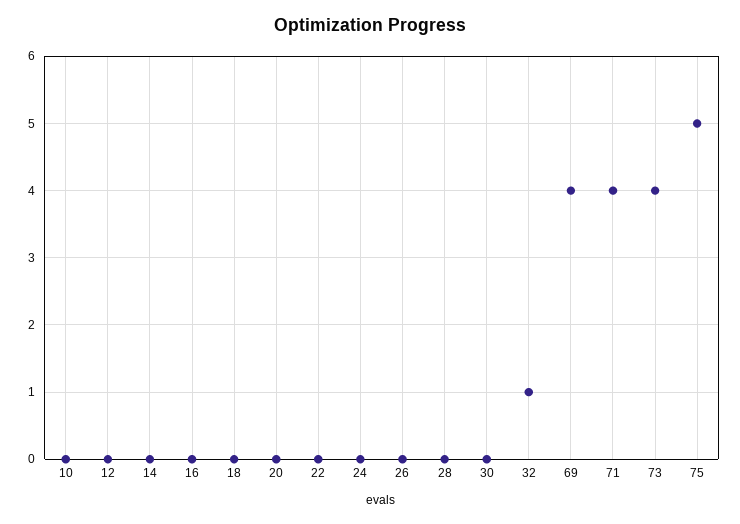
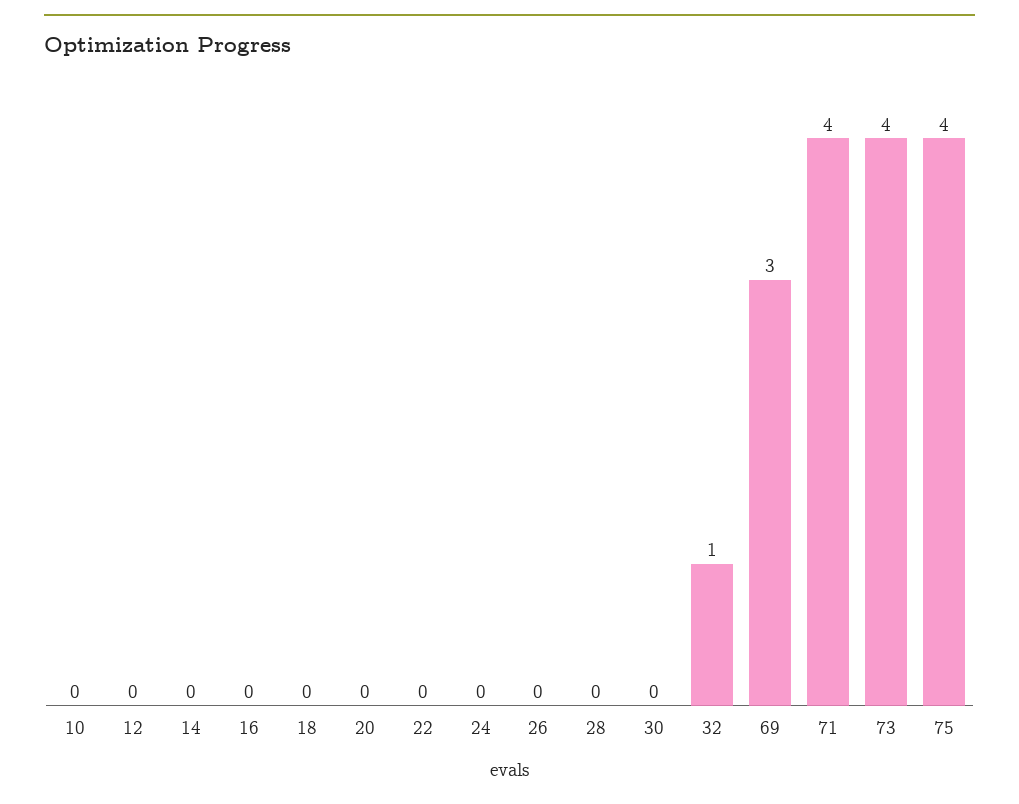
  {
    "10": 0,
    "12": 0,
    "14": 0,
    "16": 0,
    "18": 0,
    "20": 0,
    "22": 0,
    "24": 0,
    "26": 0,
    "28": 0,
    "30": 0,
    "32": 1,
-   "69": 4,
+   "69": 3,
    "71": 4,
    "73": 4,
-   "75": 5
+   "75": 4
  }

